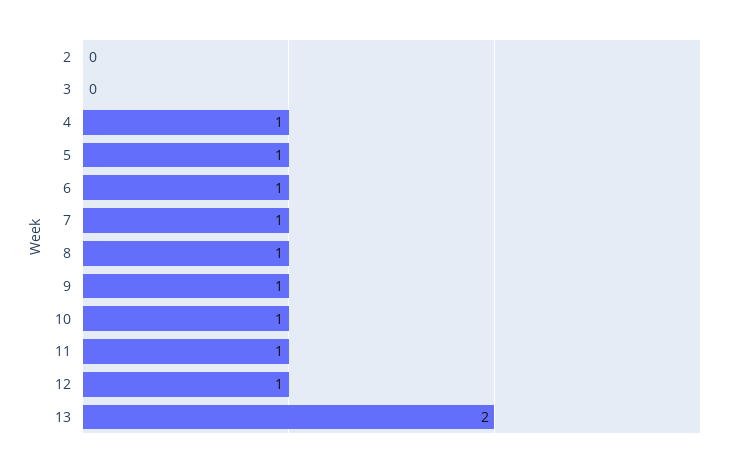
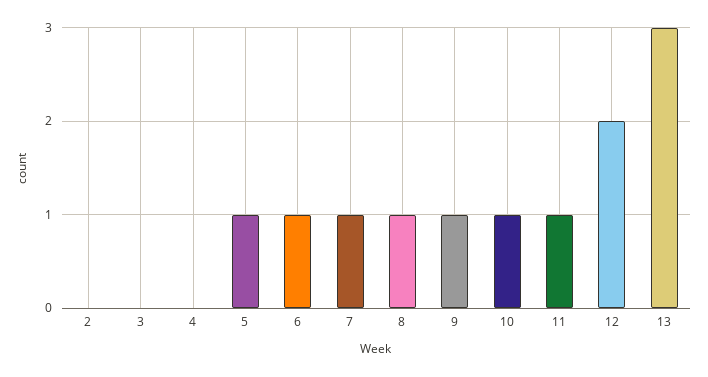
  {
    "2": 0,
    "3": 0,
-   "4": 1,
+   "4": 0,
    "5": 1,
    "6": 1,
    "7": 1,
    "8": 1,
    "9": 1,
    "10": 1,
    "11": 1,
-   "12": 1,
+   "12": 2,
-   "13": 2
+   "13": 3
  }

